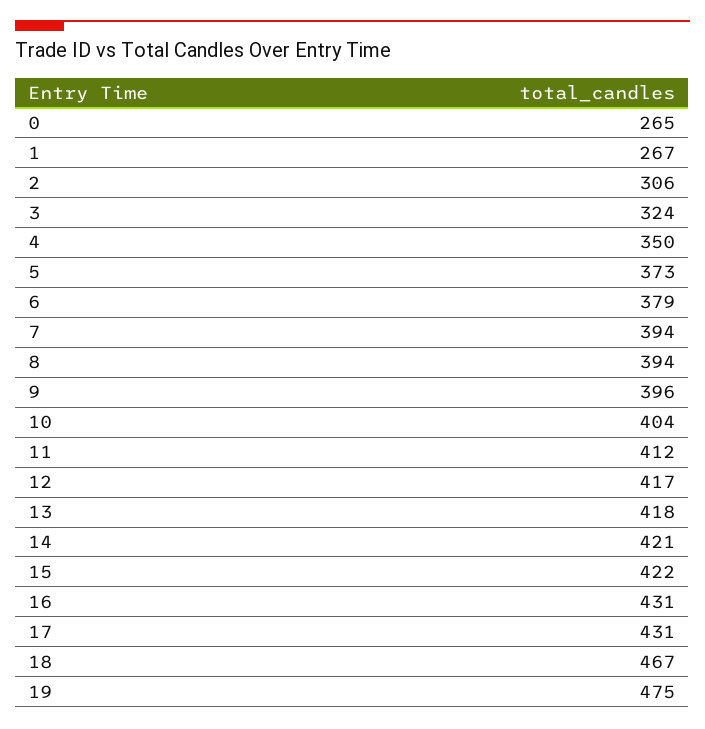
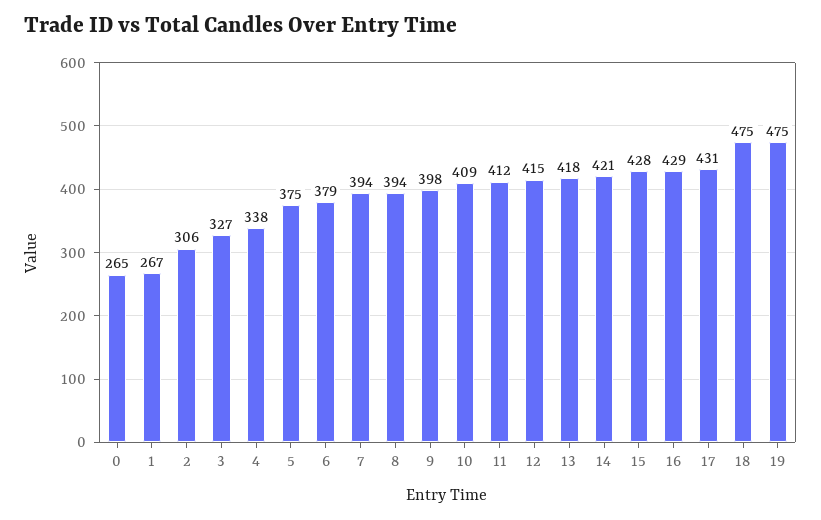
  {
    "0": 265,
    "1": 267,
    "2": 306,
-   "3": 324,
+   "3": 327,
-   "4": 350,
+   "4": 338,
-   "5": 373,
+   "5": 375,
    "6": 379,
    "7": 394,
    "8": 394,
-   "9": 396,
+   "9": 398,
-   "10": 404,
+   "10": 409,
    "11": 412,
-   "12": 417,
+   "12": 415,
    "13": 418,
    "14": 421,
-   "15": 422,
+   "15": 428,
-   "16": 431,
+   "16": 429,
    "17": 431,
-   "18": 467,
+   "18": 475,
    "19": 475
  }

